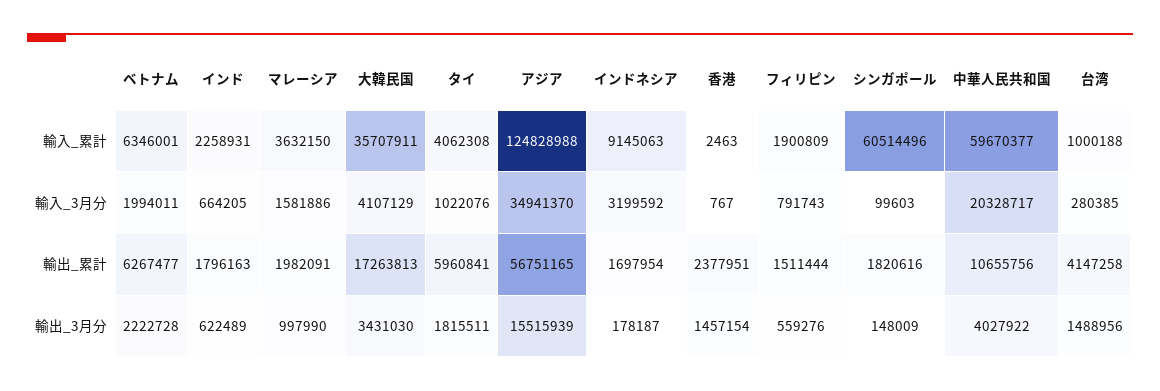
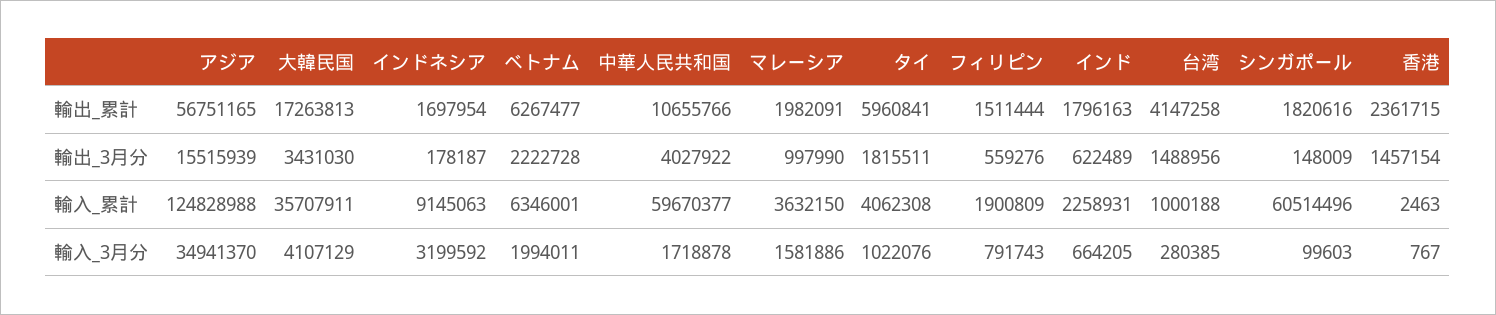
  {
    "ベトナム": {
      "輸入_累計": 6346001,
      "輸入_3月分": 1994011,
      "輸出_累計": 6267477,
      "輸出_3月分": 2222728
    },
    "インド": {
      "輸入_累計": 2258931,
      "輸入_3月分": 664205,
      "輸出_累計": 1796163,
      "輸出_3月分": 622489
    },
    "マレーシア": {
      "輸入_累計": 3632150,
      "輸入_3月分": 1581886,
      "輸出_累計": 1982091,
      "輸出_3月分": 997990
    },
    "大韓民国": {
      "輸入_累計": 35707911,
      "輸入_3月分": 4107129,
      "輸出_累計": 17263813,
      "輸出_3月分": 3431030
    },
    "タイ": {
      "輸入_累計": 4062308,
      "輸入_3月分": 1022076,
      "輸出_累計": 5960841,
      "輸出_3月分": 1815511
    },
    "アジア": {
      "輸入_累計": 124828988,
      "輸入_3月分": 34941370,
      "輸出_累計": 56751165,
      "輸出_3月分": 15515939
    },
    "インドネシア": {
      "輸入_累計": 9145063,
      "輸入_3月分": 3199592,
      "輸出_累計": 1697954,
      "輸出_3月分": 178187
    },
    "香港": {
      "輸入_累計": 2463,
      "輸入_3月分": 767,
-     "輸出_累計": 2377951,
+     "輸出_累計": 2361715,
      "輸出_3月分": 1457154
    },
    "フィリピン": {
      "輸入_累計": 1900809,
      "輸入_3月分": 791743,
      "輸出_累計": 1511444,
      "輸出_3月分": 559276
    },
    "シンガポール": {
      "輸入_累計": 60514496,
      "輸入_3月分": 99603,
      "輸出_累計": 1820616,
      "輸出_3月分": 148009
    },
    "中華人民共和国": {
      "輸入_累計": 59670377,
-     "輸入_3月分": 20328717,
+     "輸入_3月分": 1718878,
-     "輸出_累計": 10655756,
+     "輸出_累計": 10655766,
      "輸出_3月分": 4027922
    },
    "台湾": {
      "輸入_累計": 1000188,
      "輸入_3月分": 280385,
      "輸出_累計": 4147258,
      "輸出_3月分": 1488956
    }
  }

